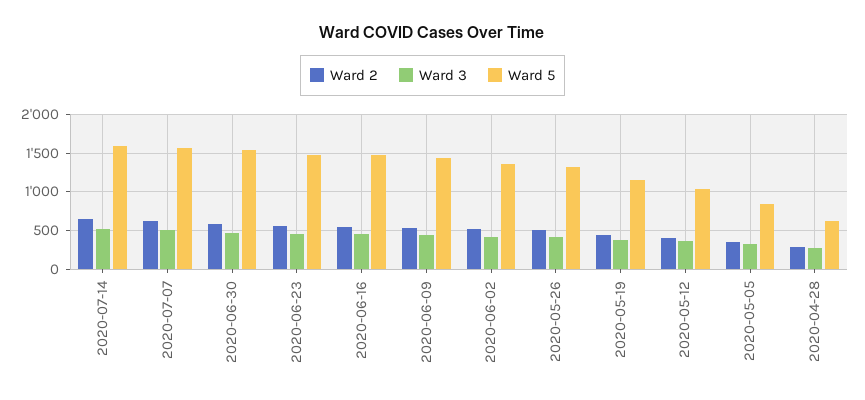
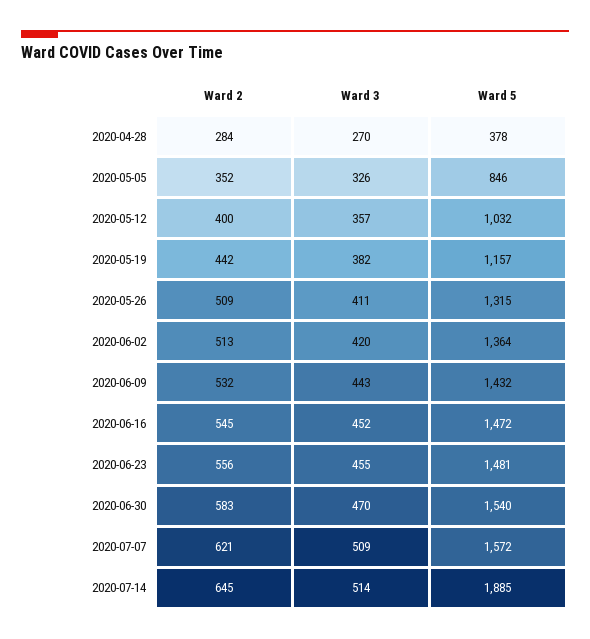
  {
    "Ward 2": {
      "2020-07-14": 645,
      "2020-07-07": 621,
      "2020-06-30": 583,
      "2020-06-23": 556,
      "2020-06-16": 545,
      "2020-06-09": 532,
      "2020-06-02": 513,
      "2020-05-26": 509,
      "2020-05-19": 442,
      "2020-05-12": 400,
      "2020-05-05": 352,
      "2020-04-28": 284
    },
    "Ward 3": {
      "2020-07-14": 514,
      "2020-07-07": 509,
      "2020-06-30": 470,
      "2020-06-23": 455,
      "2020-06-16": 452,
      "2020-06-09": 443,
      "2020-06-02": 420,
      "2020-05-26": 411,
      "2020-05-19": 382,
      "2020-05-12": 357,
      "2020-05-05": 326,
      "2020-04-28": 270
    },
    "Ward 5": {
-     "2020-07-14": 1600,
+     "2020-07-14": 1885,
      "2020-07-07": 1572,
      "2020-06-30": 1540,
      "2020-06-23": 1481,
      "2020-06-16": 1472,
      "2020-06-09": 1432,
      "2020-06-02": 1364,
      "2020-05-26": 1315,
      "2020-05-19": 1157,
      "2020-05-12": 1032,
      "2020-05-05": 846,
-     "2020-04-28": 600
+     "2020-04-28": 378
    }
  }

